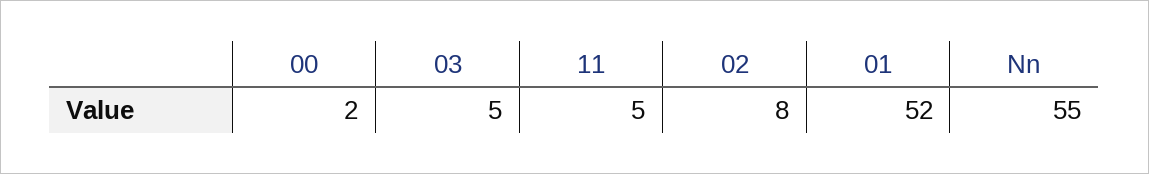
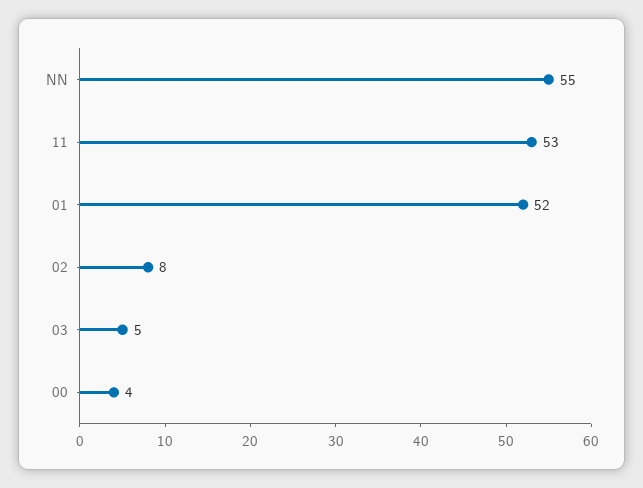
  {
-   "00": 2,
+   "00": 4,
    "03": 5,
-   "11": 5,
+   "11": 53,
    "02": 8,
    "01": 52,
    "Nn": 55
  }

